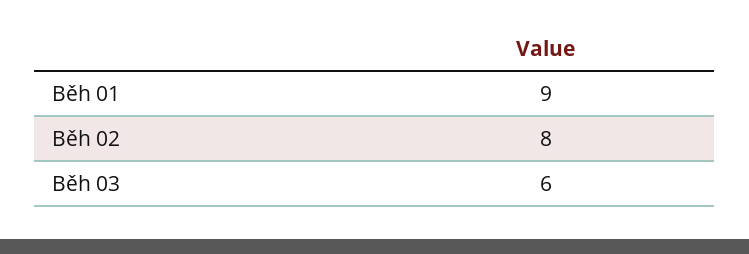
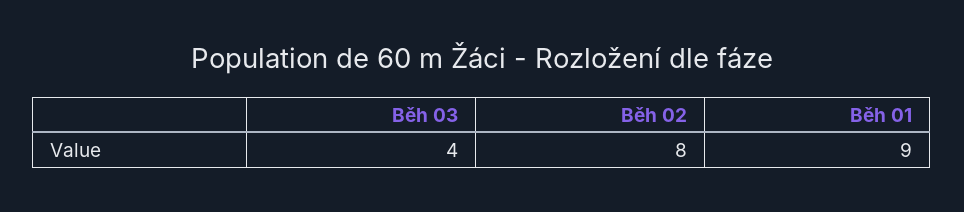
  {
    "Běh 01": 9,
    "Běh 02": 8,
-   "Běh 03": 6
+   "Běh 03": 4
  }

